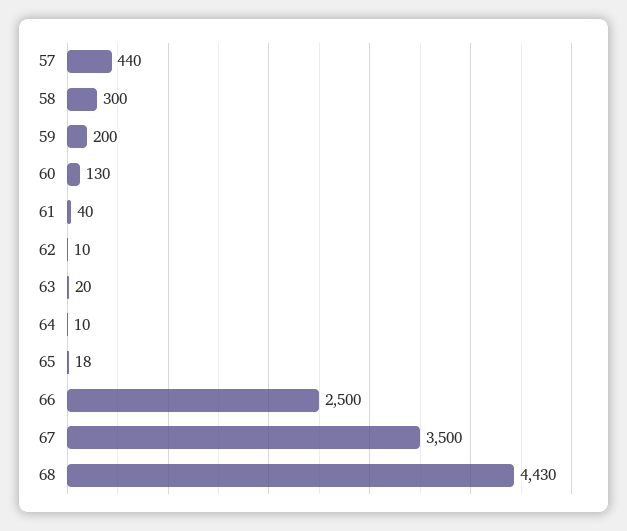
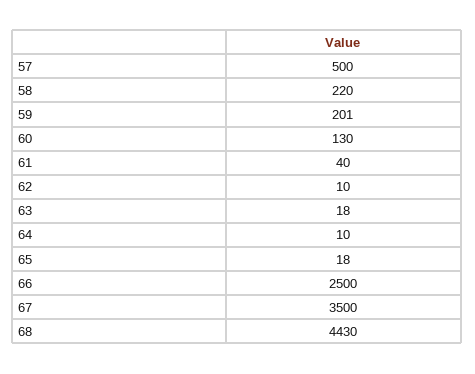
  {
-   "57": 440,
+   "57": 500,
-   "58": 300,
+   "58": 220,
-   "59": 200,
+   "59": 201,
    "60": 130,
    "61": 40,
    "62": 10,
-   "63": 20,
+   "63": 18,
    "64": 10,
    "65": 18,
    "66": 2500,
    "67": 3500,
    "68": 4430
  }

